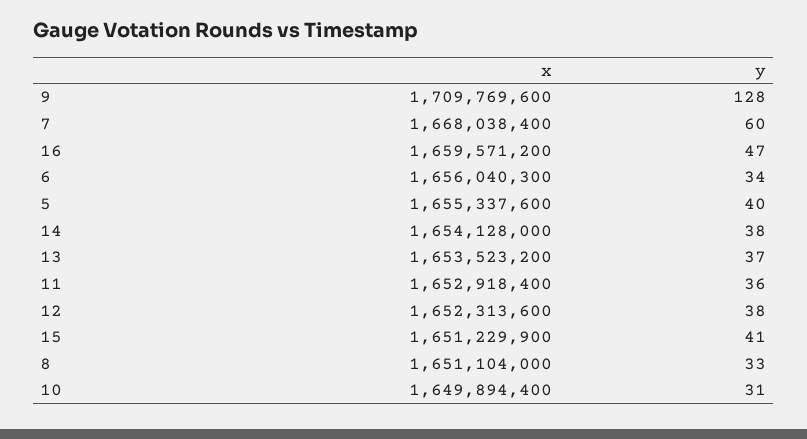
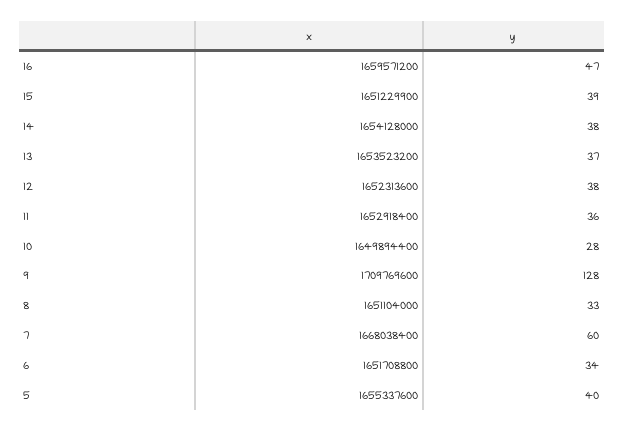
  {
    "x": {
      "9": 1709769600,
      "7": 1668038400,
      "16": 1659571200,
-     "6": 1656040300,
+     "6": 1651708800,
      "5": 1655337600,
      "14": 1654128000,
      "13": 1653523200,
      "11": 1652918400,
      "12": 1652313600,
      "15": 1651229900,
      "8": 1651104000,
      "10": 1649894400
    },
    "y": {
      "9": 128,
      "7": 60,
      "16": 47,
      "6": 34,
      "5": 40,
      "14": 38,
      "13": 37,
      "11": 36,
      "12": 38,
-     "15": 41,
+     "15": 39,
      "8": 33,
-     "10": 31
+     "10": 28
    }
  }

